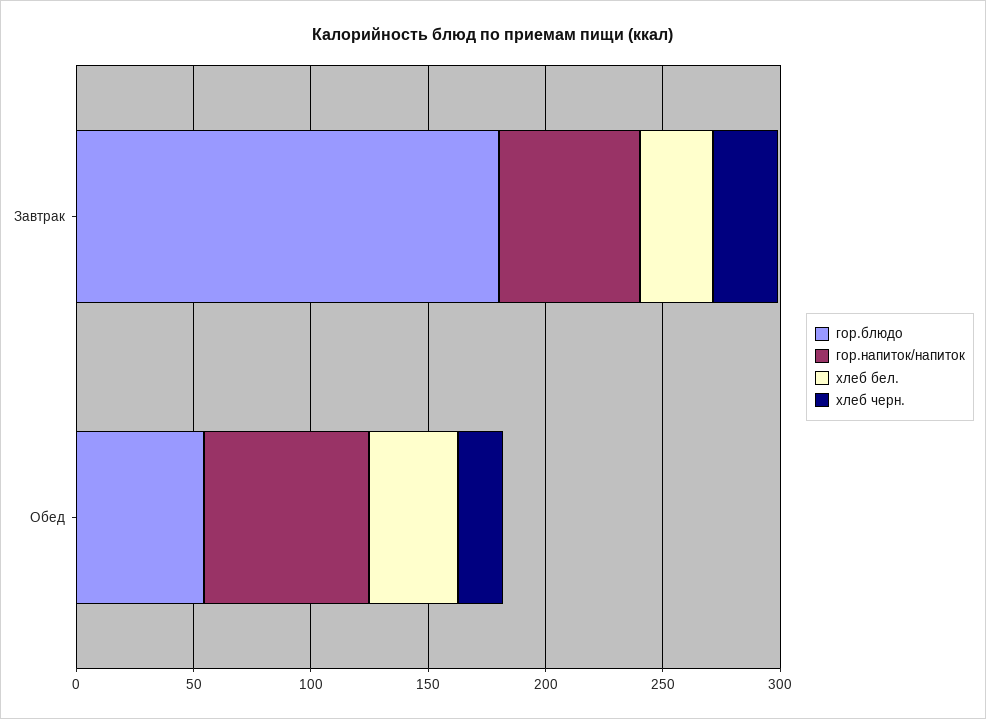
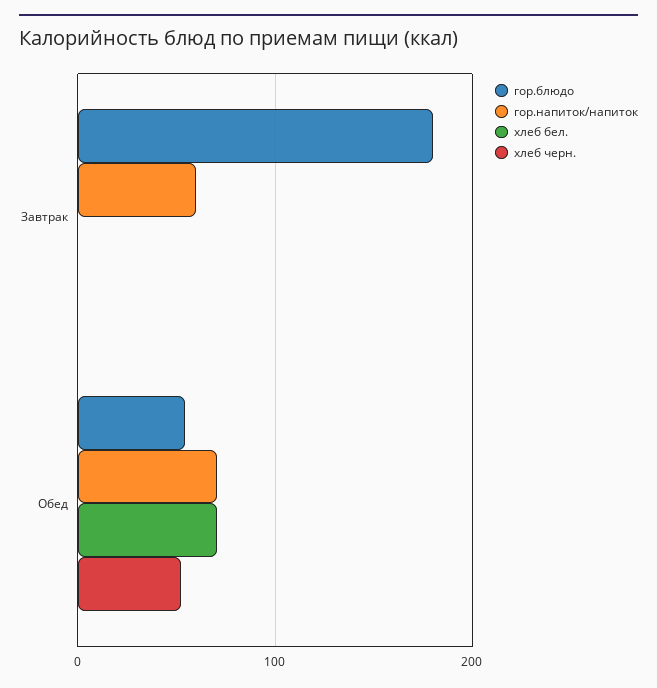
  {
    "гор.блюдо": {
      "Завтрак": 180,
      "Обед": 50
    },
    "гор.напиток/напиток": {
      "Завтрак": 60,
      "Обед": 70
    },
    "хлеб бел.": {
-     "Завтрак": 30,
+     "Завтрак": 0,
-     "Обед": 40
+     "Обед": 70
    },
    "хлеб черн.": {
-     "Завтрак": 30,
+     "Завтрак": 0,
-     "Обед": 20
+     "Обед": 50
    }
  }

